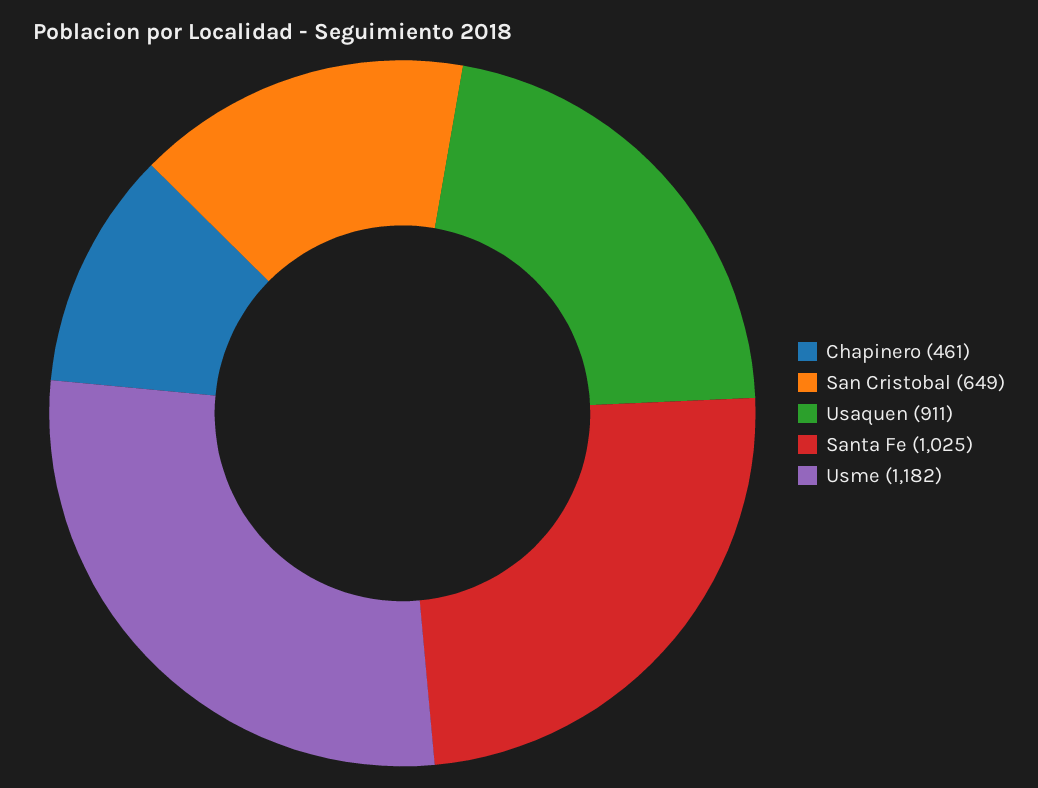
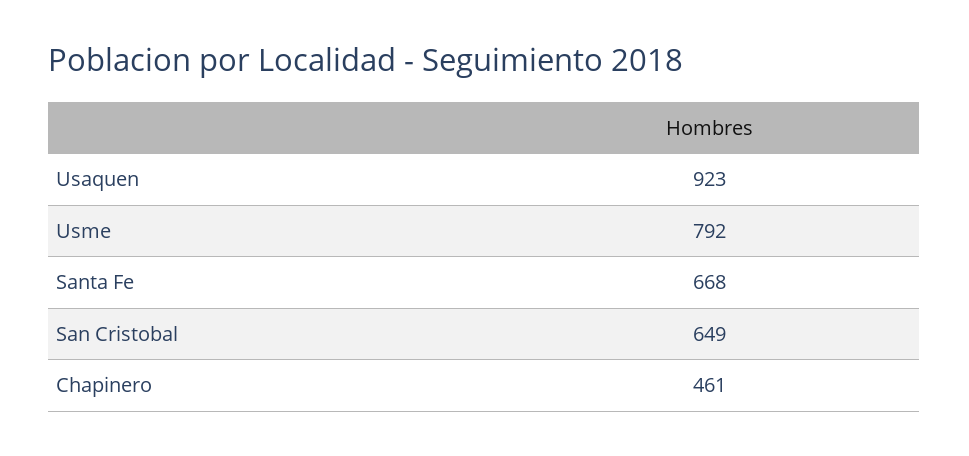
  {
    "Chapinero": 461,
    "San Cristobal": 649,
-   "Usaquen": 911,
+   "Usaquen": 923,
-   "Santa Fe": 1025,
+   "Santa Fe": 668,
-   "Usme": 1182
+   "Usme": 792
  }

